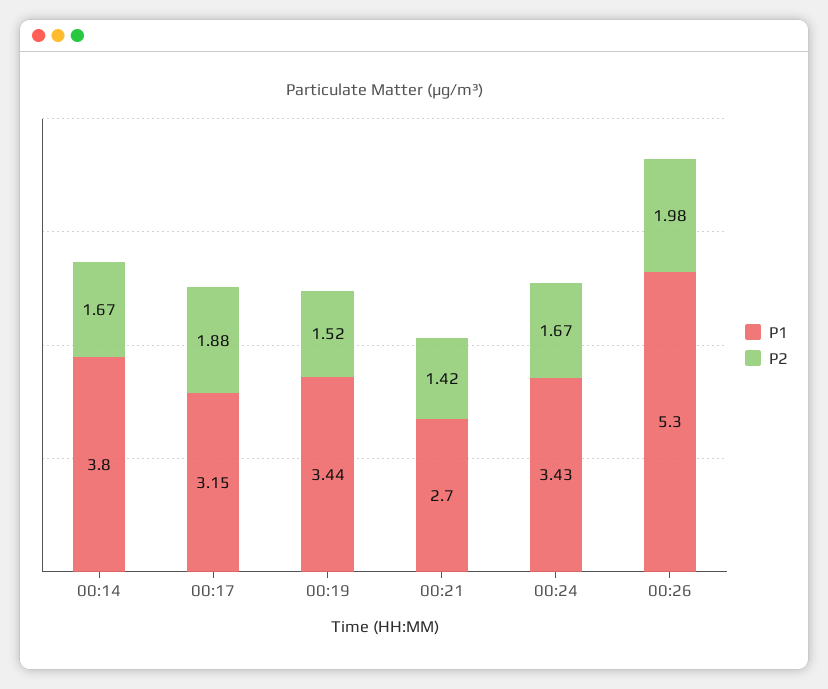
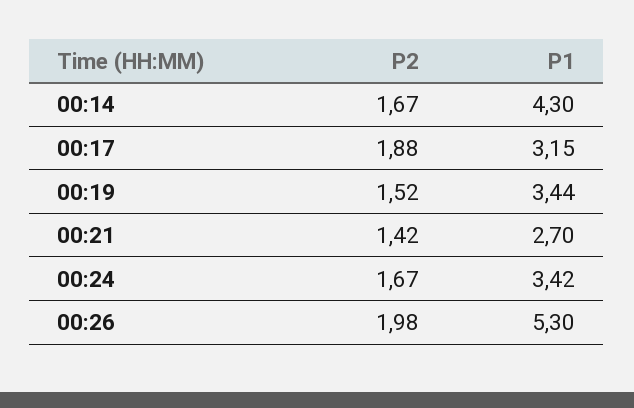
  {
    "P1": {
-     "00:14": 3.8,
+     "00:14": 4.3,
      "00:17": 3.15,
      "00:19": 3.44,
      "00:21": 2.7,
-     "00:24": 3.43,
+     "00:24": 3.42,
      "00:26": 5.3
    },
    "P2": {
      "00:14": 1.67,
      "00:17": 1.88,
      "00:19": 1.52,
      "00:21": 1.42,
      "00:24": 1.67,
      "00:26": 1.98
    }
  }

